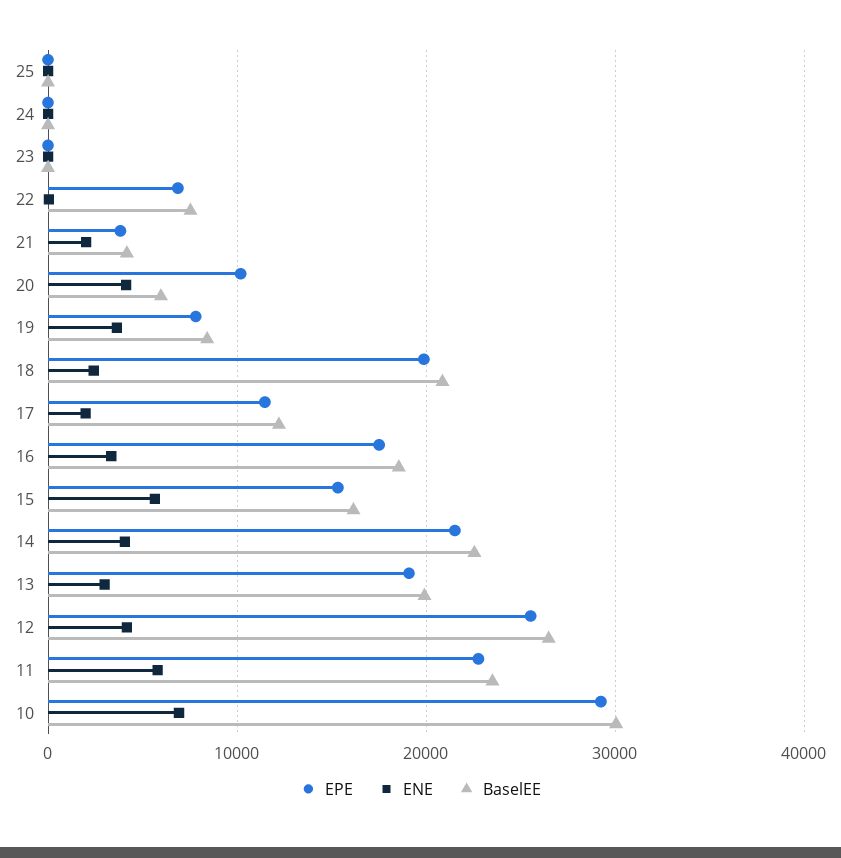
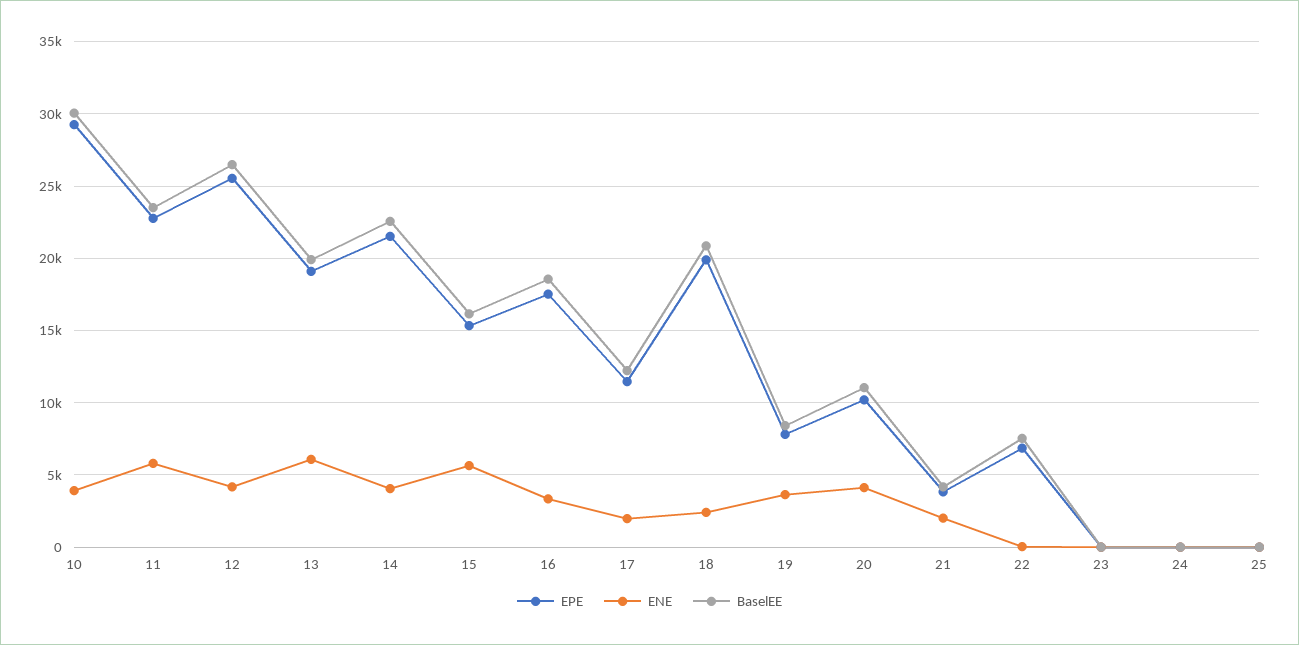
  {
    "EPE": {
      "25": 0,
      "24": 0,
      "23": 0,
      "22": 7000,
      "21": 4000,
      "20": 10000,
      "19": 8000,
      "18": 20000,
      "17": 11500,
      "16": 17500,
      "15": 15500,
      "14": 21500,
      "13": 19000,
      "12": 25500,
      "11": 23000,
      "10": 29000
    },
    "ENE": {
      "25": 0,
      "24": 0,
      "23": 0,
      "22": 0,
      "21": 2000,
      "20": 4000,
      "19": 3500,
      "18": 2500,
      "17": 2000,
      "16": 3500,
      "15": 5500,
      "14": 4000,
-     "13": 3000,
+     "13": 6000,
      "12": 4000,
      "11": 6000,
-     "10": 7000
+     "10": 4000
    },
    "BaselEE": {
      "25": 0,
      "24": 0,
      "23": 0,
      "22": 7500,
      "21": 4000,
-     "20": 6000,
+     "20": 11000,
      "19": 8500,
      "18": 21000,
      "17": 12000,
      "16": 18500,
      "15": 16000,
      "14": 22500,
      "13": 20000,
      "12": 26500,
      "11": 23500,
      "10": 30000
    }
  }

